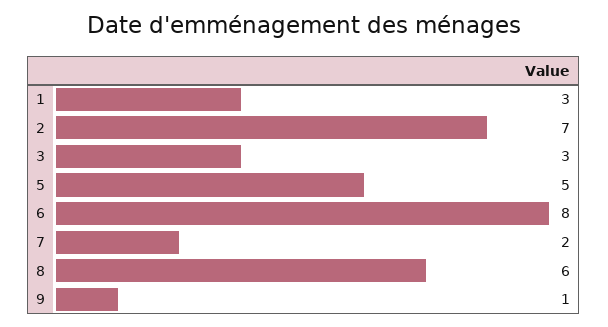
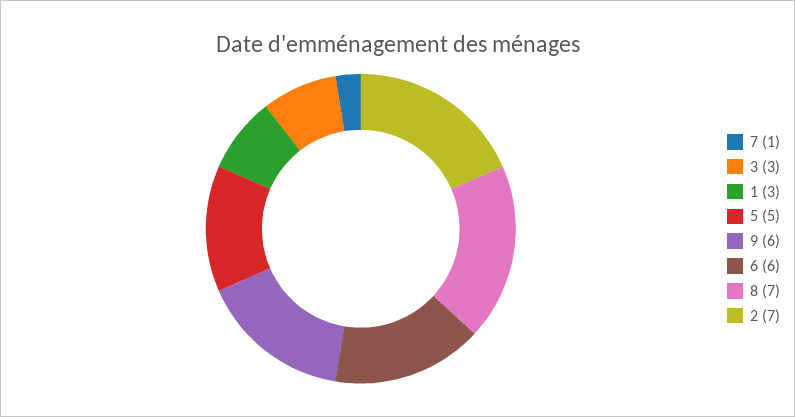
  {
    "1": 3,
    "2": 7,
    "3": 3,
    "5": 5,
-   "6": 8,
+   "6": 6,
-   "7": 2,
+   "7": 1,
-   "8": 6,
+   "8": 7,
-   "9": 1
+   "9": 6
  }

